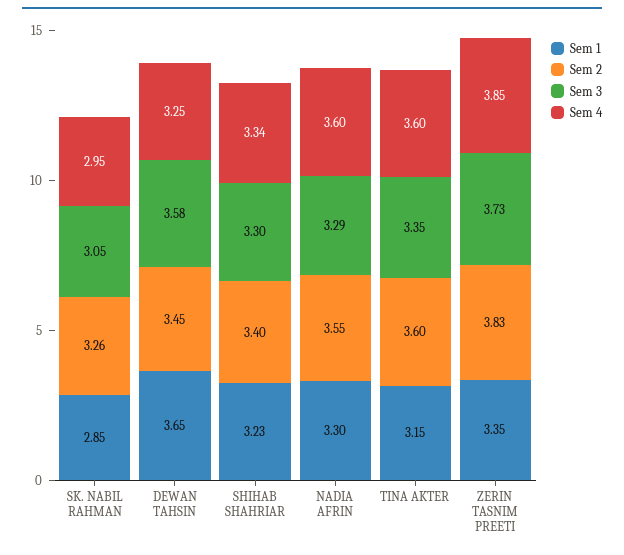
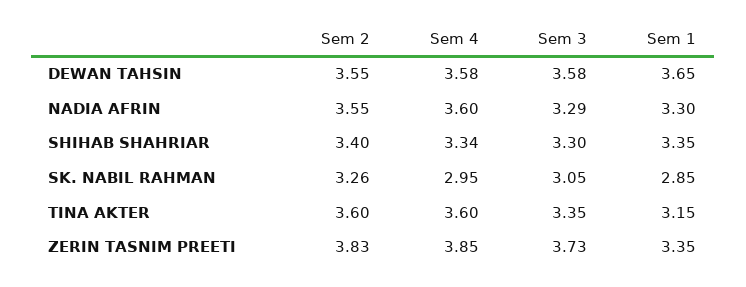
  {
    "Sem 1": {
      "SK. NABIL RAHMAN": 2.85,
      "DEWAN TAHSIN": 3.65,
-     "SHIHAB SHAHRIAR": 3.23,
+     "SHIHAB SHAHRIAR": 3.35,
      "NADIA AFRIN": 3.3,
      "TINA AKTER": 3.15,
      "ZERIN TASNIM PREETI": 3.35
    },
    "Sem 2": {
      "SK. NABIL RAHMAN": 3.26,
-     "DEWAN TAHSIN": 3.45,
+     "DEWAN TAHSIN": 3.55,
      "SHIHAB SHAHRIAR": 3.4,
      "NADIA AFRIN": 3.55,
      "TINA AKTER": 3.6,
      "ZERIN TASNIM PREETI": 3.83
    },
    "Sem 3": {
      "SK. NABIL RAHMAN": 3.05,
      "DEWAN TAHSIN": 3.58,
      "SHIHAB SHAHRIAR": 3.3,
      "NADIA AFRIN": 3.29,
      "TINA AKTER": 3.35,
      "ZERIN TASNIM PREETI": 3.73
    },
    "Sem 4": {
      "SK. NABIL RAHMAN": 2.95,
-     "DEWAN TAHSIN": 3.25,
+     "DEWAN TAHSIN": 3.58,
      "SHIHAB SHAHRIAR": 3.34,
      "NADIA AFRIN": 3.6,
      "TINA AKTER": 3.6,
      "ZERIN TASNIM PREETI": 3.85
    }
  }

